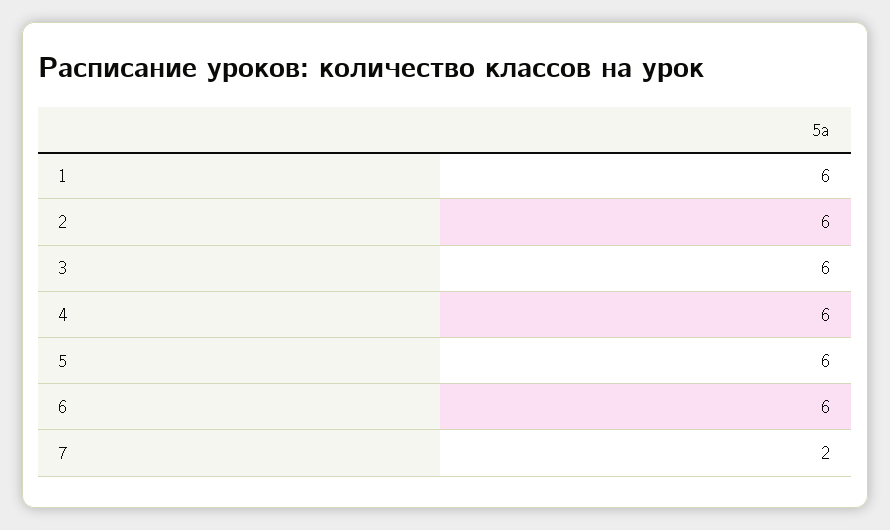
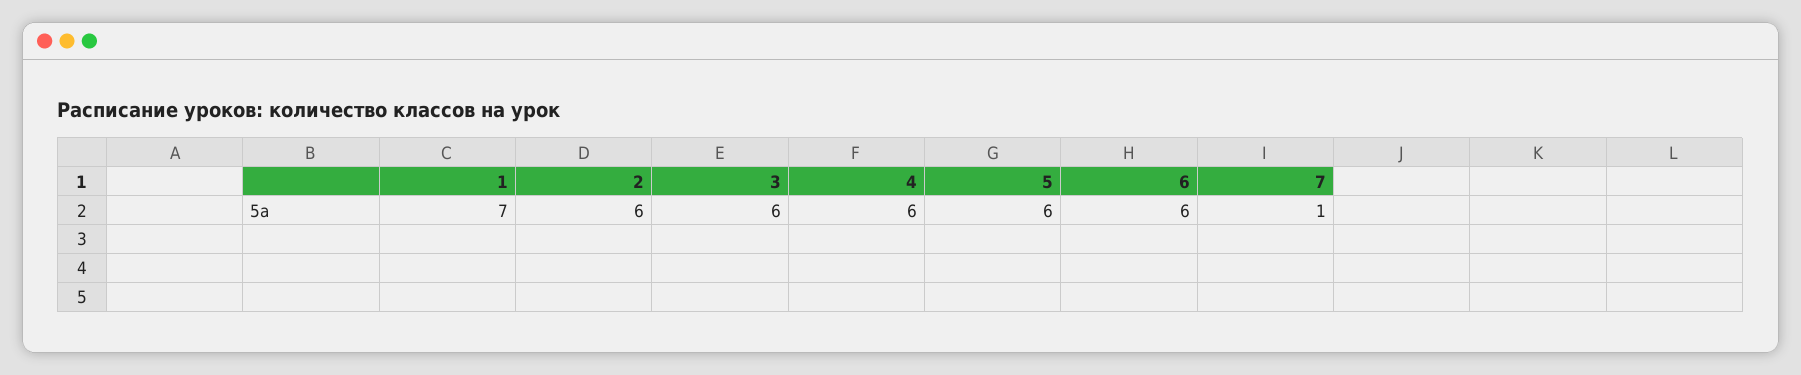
  {
-   "1": 6,
+   "1": 7,
    "2": 6,
    "3": 6,
    "4": 6,
    "5": 6,
    "6": 6,
-   "7": 2
+   "7": 1
  }

